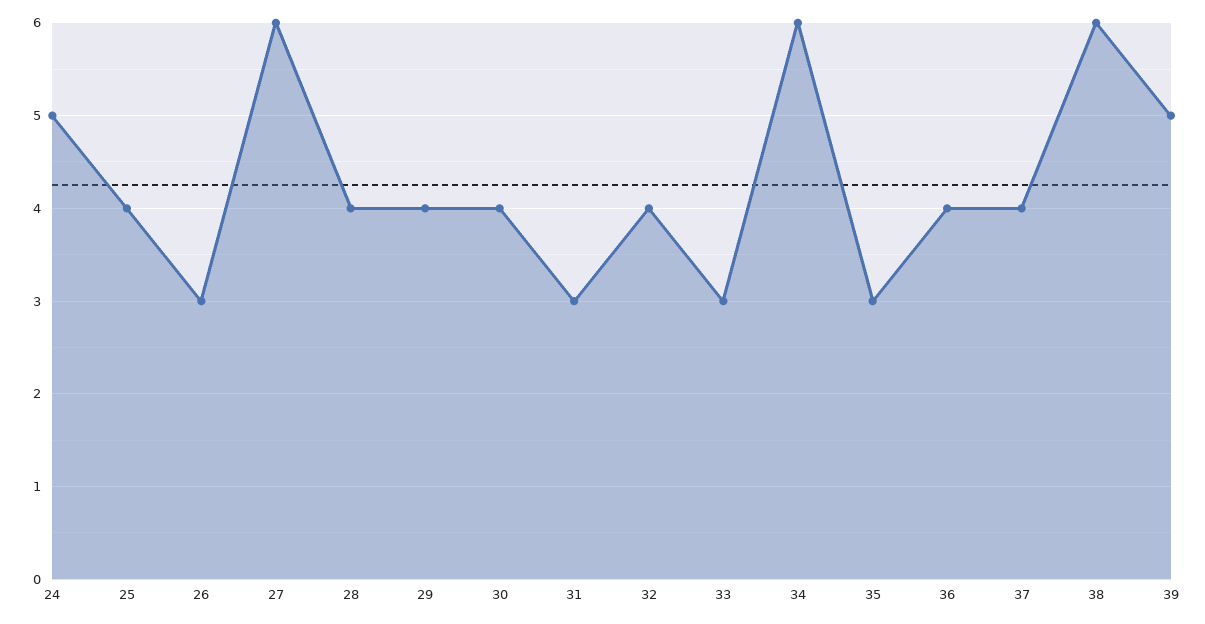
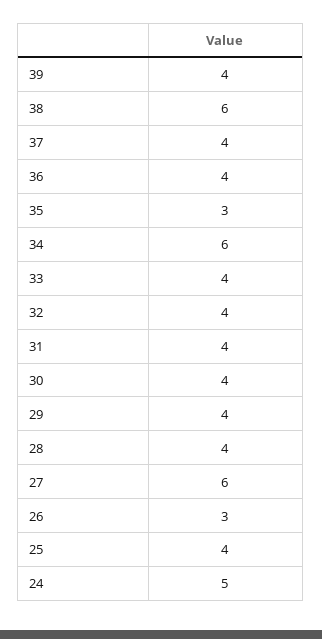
  {
    "24": 5,
    "25": 4,
    "26": 3,
    "27": 6,
    "28": 4,
    "29": 4,
    "30": 4,
-   "31": 3,
+   "31": 4,
    "32": 4,
-   "33": 3,
+   "33": 4,
    "34": 6,
    "35": 3,
    "36": 4,
    "37": 4,
    "38": 6,
-   "39": 5
+   "39": 4
  }

